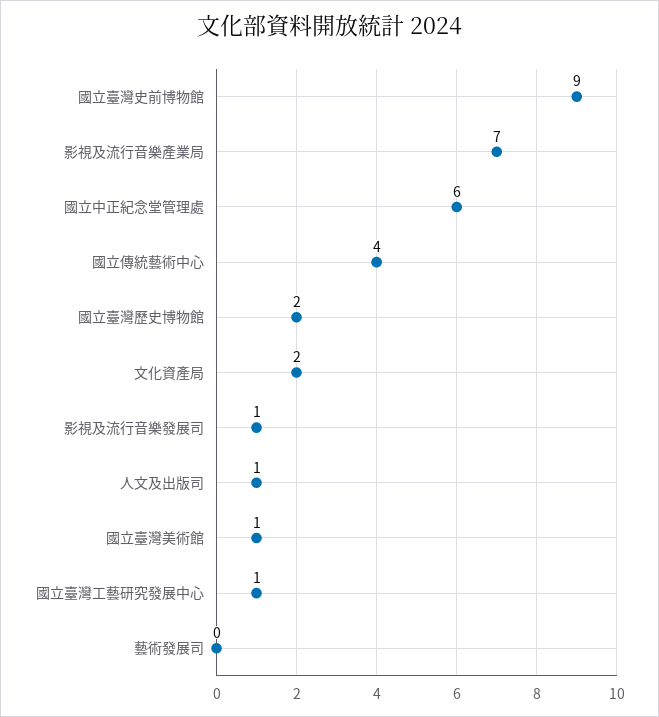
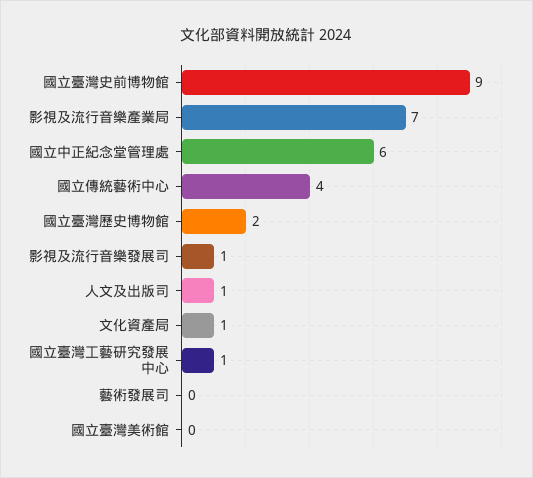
  {
    "國立臺灣史前博物館": 9,
    "影視及流行音樂產業局": 7,
    "國立中正紀念堂管理處": 6,
    "國立傳統藝術中心": 4,
    "國立臺灣歷史博物館": 2,
-   "文化資產局": 2,
+   "文化資產局": 1,
    "影視及流行音樂發展司": 1,
    "人文及出版司": 1,
-   "國立臺灣美術館": 1,
+   "國立臺灣美術館": 0,
    "國立臺灣工藝研究發展中心": 1,
    "藝術發展司": 0
  }

